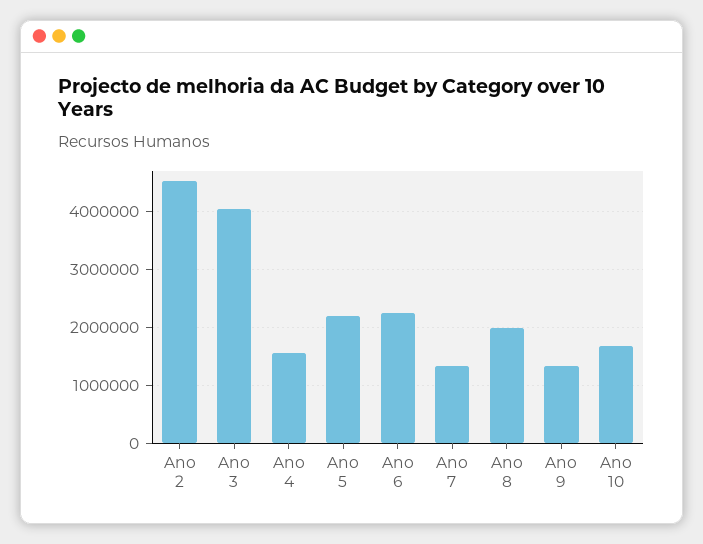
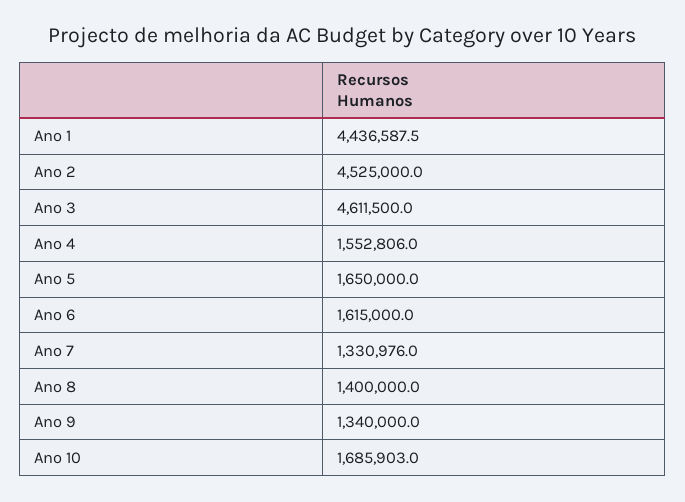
  {
    "Ano 2": 4525000,
-   "Ano 3": 4000000,
+   "Ano 3": 4611500,
    "Ano 4": 1552806,
-   "Ano 5": 2200000,
+   "Ano 5": 1650000,
-   "Ano 6": 2200000,
+   "Ano 6": 1615000,
    "Ano 7": 1330976,
-   "Ano 8": 2000000,
+   "Ano 8": 1400000,
    "Ano 9": 1340000,
-   "Ano 10": 1685903
+   "Ano 10": 1685903,
+   "Ano 1": 4436587.5
  }

